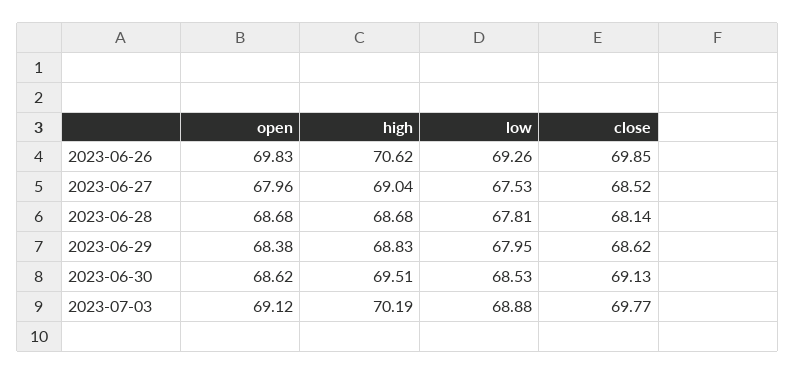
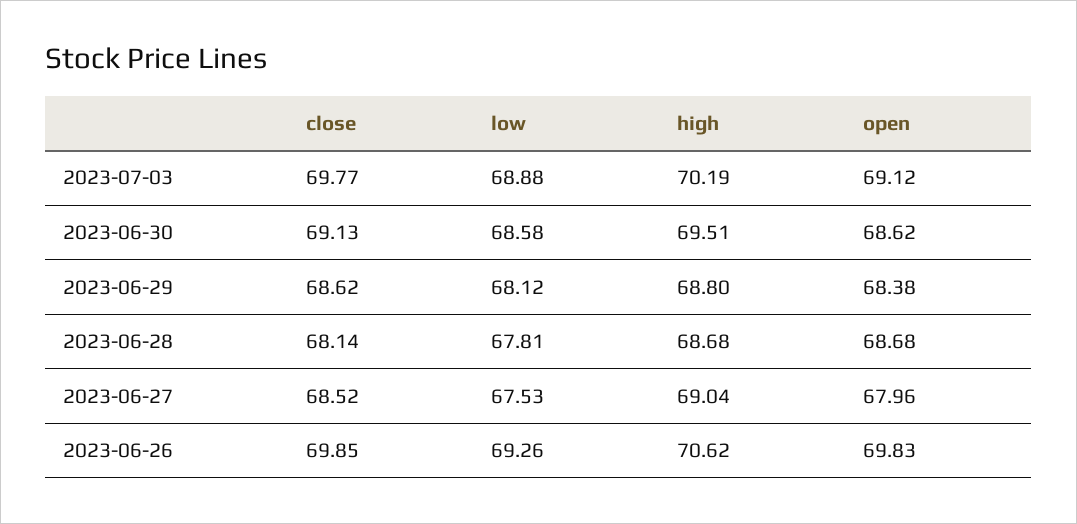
  {
    "open": {
      "2023-06-26": 69.83,
      "2023-06-27": 67.96,
      "2023-06-28": 68.68,
      "2023-06-29": 68.38,
      "2023-06-30": 68.62,
      "2023-07-03": 69.12
    },
    "high": {
      "2023-06-26": 70.62,
      "2023-06-27": 69.04,
      "2023-06-28": 68.68,
-     "2023-06-29": 68.83,
+     "2023-06-29": 68.8,
      "2023-06-30": 69.51,
      "2023-07-03": 70.19
    },
    "low": {
      "2023-06-26": 69.26,
      "2023-06-27": 67.53,
      "2023-06-28": 67.81,
-     "2023-06-29": 67.95,
+     "2023-06-29": 68.12,
-     "2023-06-30": 68.53,
+     "2023-06-30": 68.58,
      "2023-07-03": 68.88
    },
    "close": {
      "2023-06-26": 69.85,
      "2023-06-27": 68.52,
      "2023-06-28": 68.14,
      "2023-06-29": 68.62,
      "2023-06-30": 69.13,
      "2023-07-03": 69.77
    }
  }

